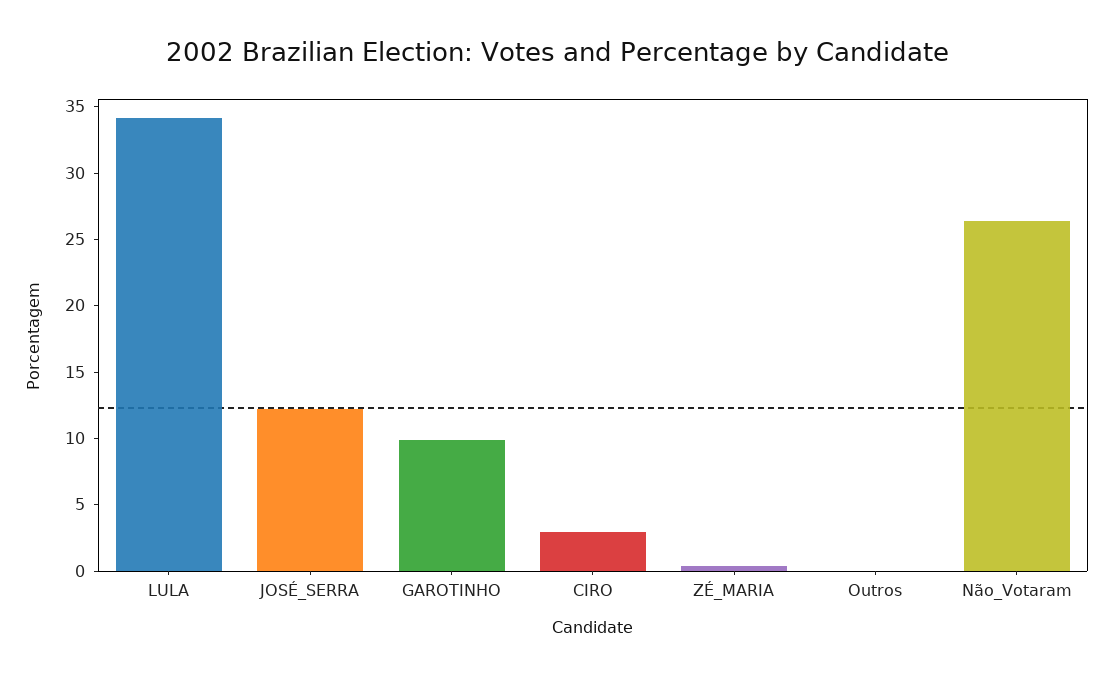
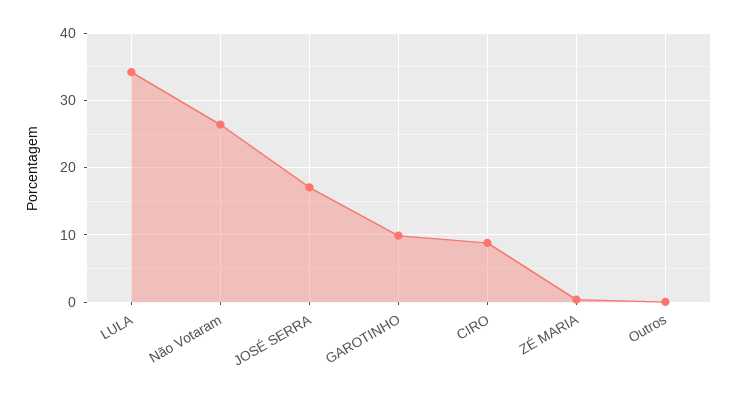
  {
    "LULA": 34,
-   "JOSÉ_SERRA": 12,
+   "JOSÉ_SERRA": 17,
    "GAROTINHO": 10,
-   "CIRO": 3,
+   "CIRO": 9,
    "ZÉ_MARIA": 0,
    "Outros": 0,
    "Não_Votaram": 26
  }

